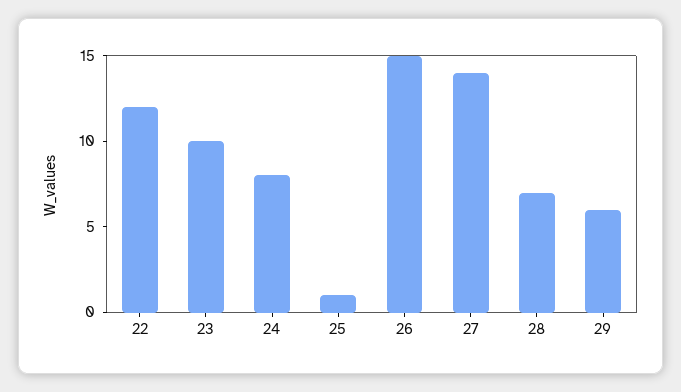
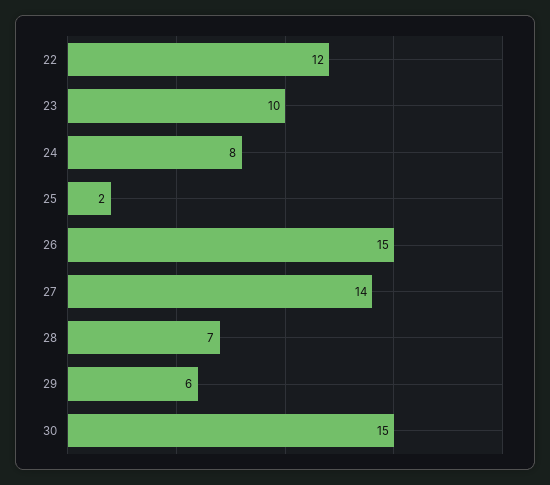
  {
    "22": 12,
    "23": 10,
    "24": 8,
-   "25": 1,
+   "25": 2,
    "26": 15,
    "27": 14,
    "28": 7,
-   "29": 6
+   "29": 6,
+   "30": 15
  }

